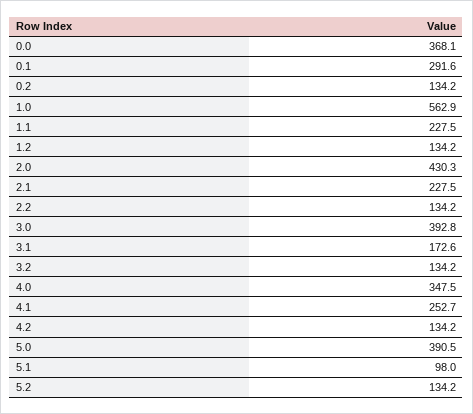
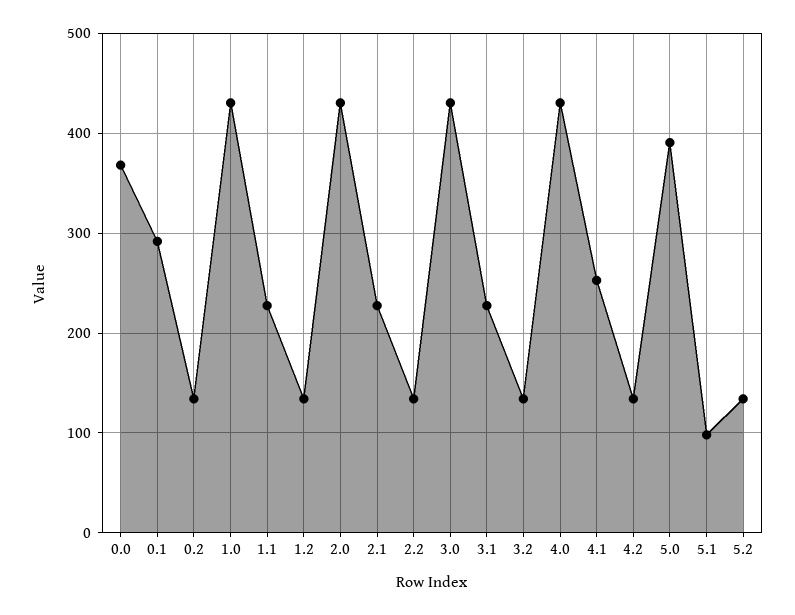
  {
    "0.0": 368.1,
    "0.1": 291.6,
    "0.2": 134.2,
-   "1.0": 562.9,
+   "1.0": 430,
    "1.1": 227.5,
    "1.2": 134.2,
    "2.0": 430.3,
    "2.1": 227.5,
    "2.2": 134.2,
-   "3.0": 392.8,
+   "3.0": 430,
-   "3.1": 172.6,
+   "3.1": 230,
    "3.2": 134.2,
-   "4.0": 347.5,
+   "4.0": 430,
    "4.1": 252.7,
    "4.2": 134.2,
    "5.0": 390.5,
    "5.1": 98,
    "5.2": 134.2
  }

